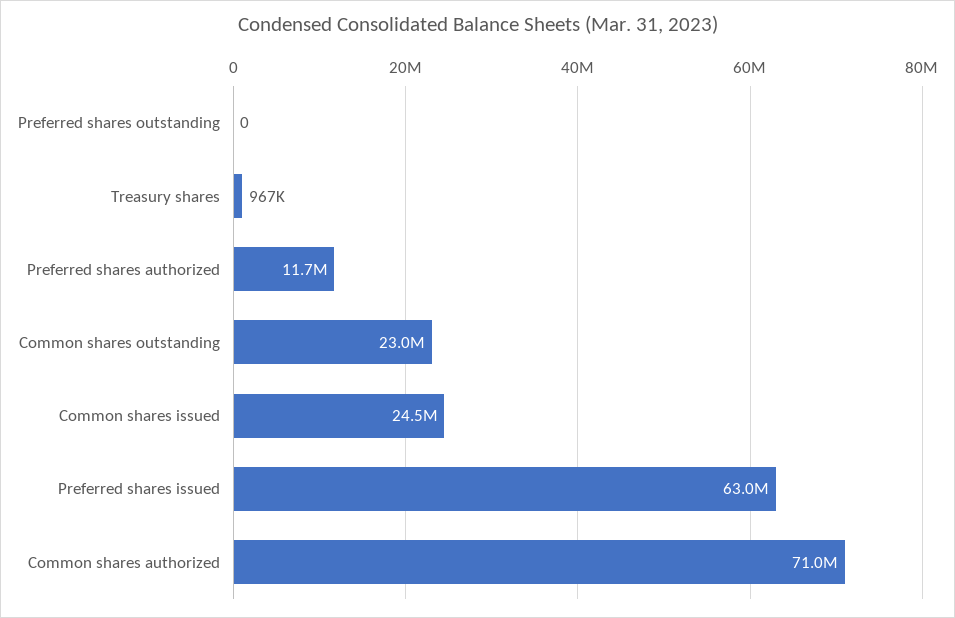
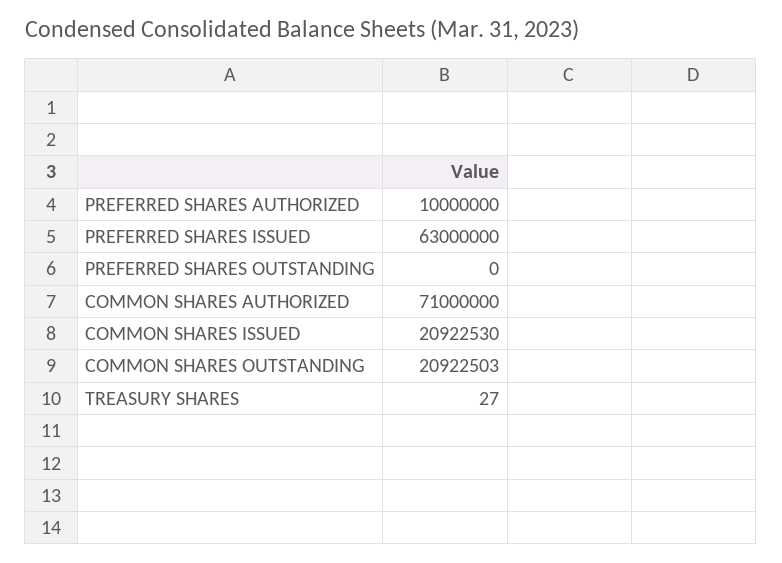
  {
    "Preferred shares outstanding": 0,
-   "Treasury shares": 967000,
+   "Treasury shares": 27,
-   "Preferred shares authorized": 11700000,
+   "Preferred shares authorized": 10000000,
-   "Common shares outstanding": 23000000,
+   "Common shares outstanding": 20922503,
-   "Common shares issued": 24500000,
+   "Common shares issued": 20922530,
    "Preferred shares issued": 63000000,
    "Common shares authorized": 71000000
  }

